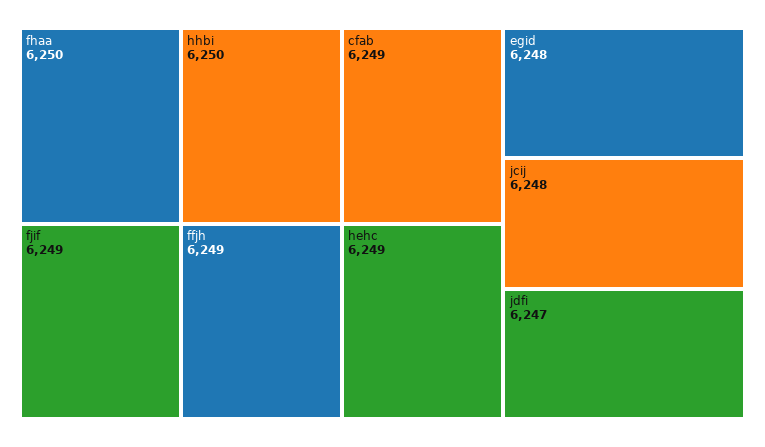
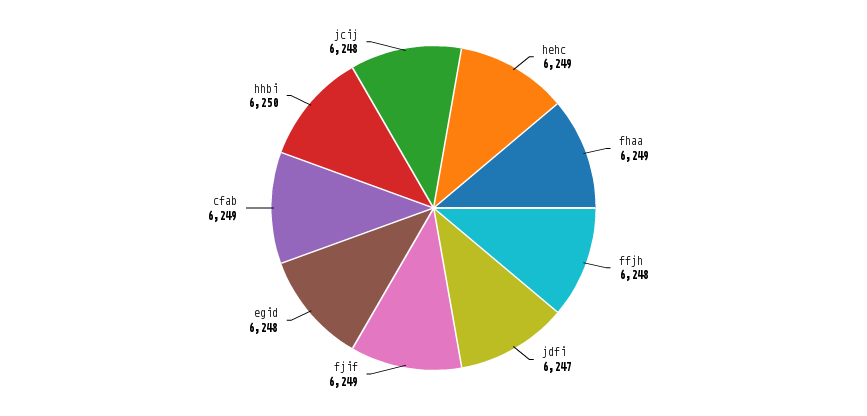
  {
-   "fhaa": 6250,
+   "fhaa": 6249,
    "hhbi": 6250,
    "fjif": 6249,
-   "ffjh": 6249,
+   "ffjh": 6248,
    "cfab": 6249,
    "hehc": 6249,
    "egid": 6248,
    "jcij": 6248,
    "jdfi": 6247
  }

